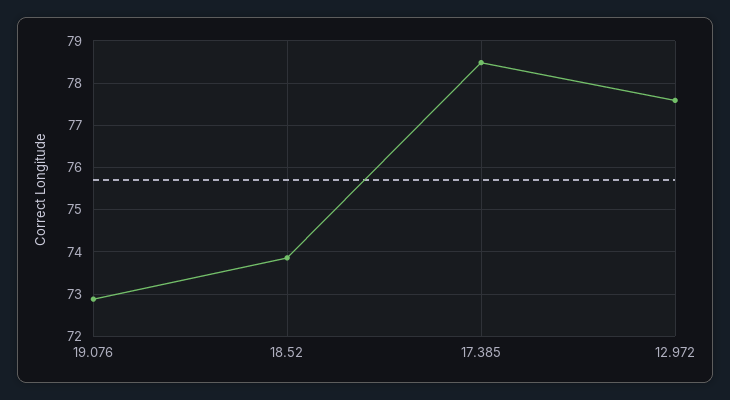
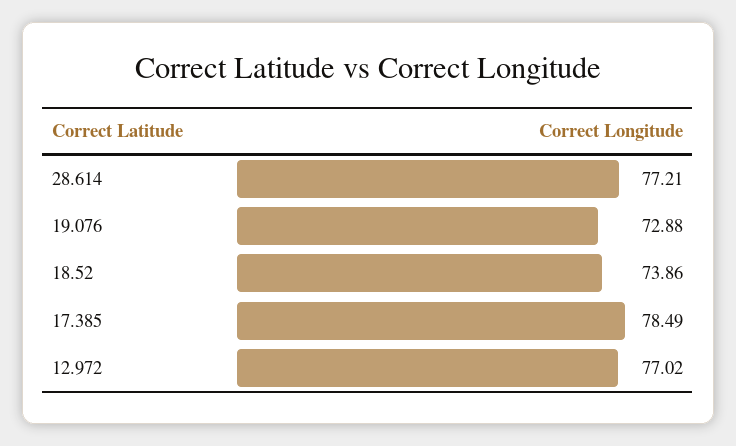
  {
    "19.076": 72.88,
    "18.52": 73.86,
    "17.385": 78.49,
-   "12.972": 77.6
+   "12.972": 77.02,
+   "28.614": 77.21
  }

